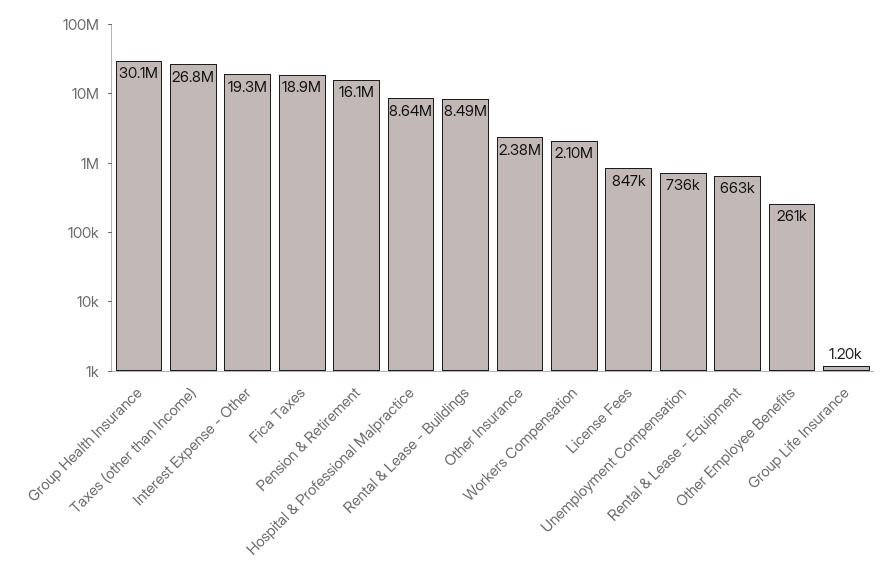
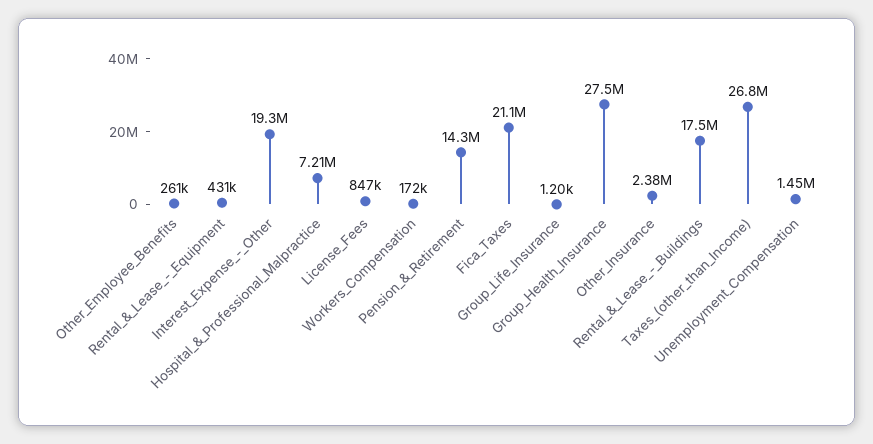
  {
-   "Group Health Insurance": 30100000,
+   "Group Health Insurance": 27500000,
    "Taxes (other than Income)": 26800000,
    "Interest Expense - Other": 19300000,
-   "Fica Taxes": 18900000,
+   "Fica Taxes": 21100000,
-   "Pension & Retirement": 16100000,
+   "Pension & Retirement": 14300000,
-   "Hospital & Professional Malpractice": 8640000,
+   "Hospital & Professional Malpractice": 7210000,
-   "Rental & Lease - Buildings": 8490000,
+   "Rental & Lease - Buildings": 17500000,
    "Other Insurance": 2380000,
-   "Workers Compensation": 2100000,
+   "Workers Compensation": 172000,
    "License Fees": 847000,
-   "Unemployment Compensation": 736000,
+   "Unemployment Compensation": 1450000,
-   "Rental & Lease - Equipment": 663000,
+   "Rental & Lease - Equipment": 431000,
    "Other Employee Benefits": 261000,
    "Group Life Insurance": 1200
  }

